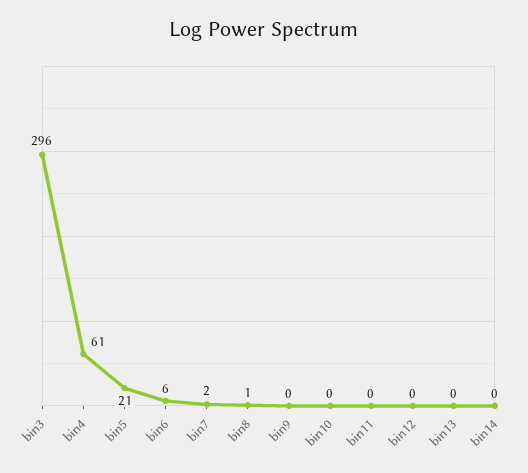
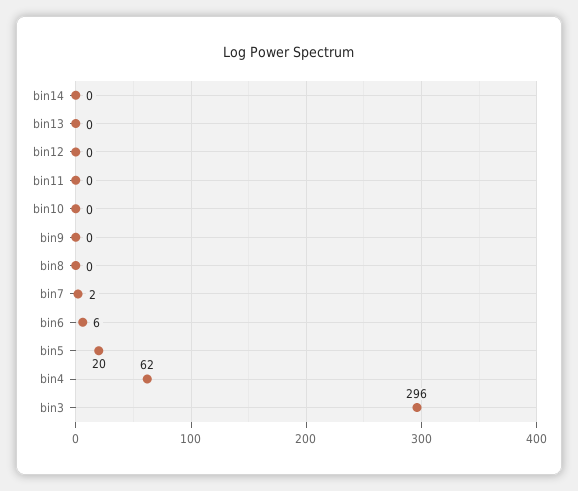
  {
    "bin3": 296,
-   "bin4": 61,
+   "bin4": 62,
-   "bin5": 21,
+   "bin5": 20,
    "bin6": 6,
    "bin7": 2,
-   "bin8": 1,
+   "bin8": 0,
    "bin9": 0,
    "bin10": 0,
    "bin11": 0,
    "bin12": 0,
    "bin13": 0,
    "bin14": 0
  }

